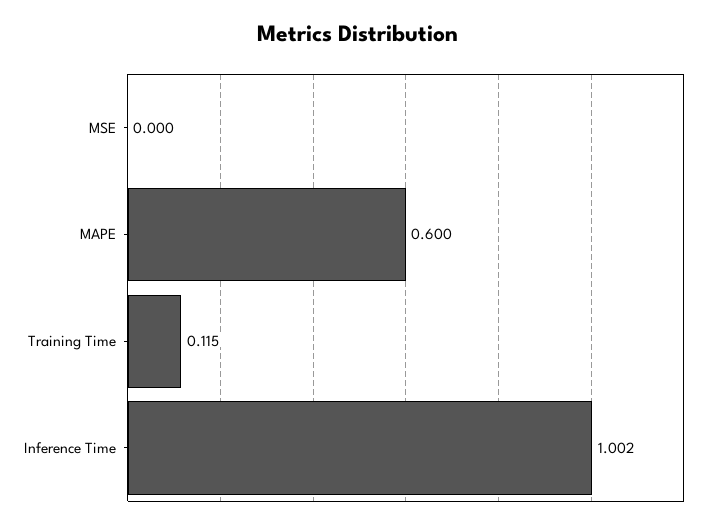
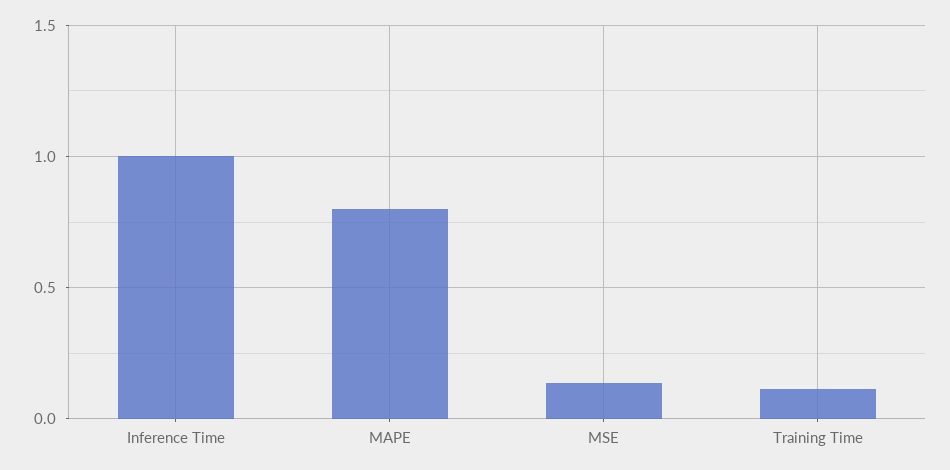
  {
-   "MSE": 0,
+   "MSE": 0.15,
-   "MAPE": 0.6,
+   "MAPE": 0.8,
    "Training Time": 0.115,
    "Inference Time": 1.002
  }

